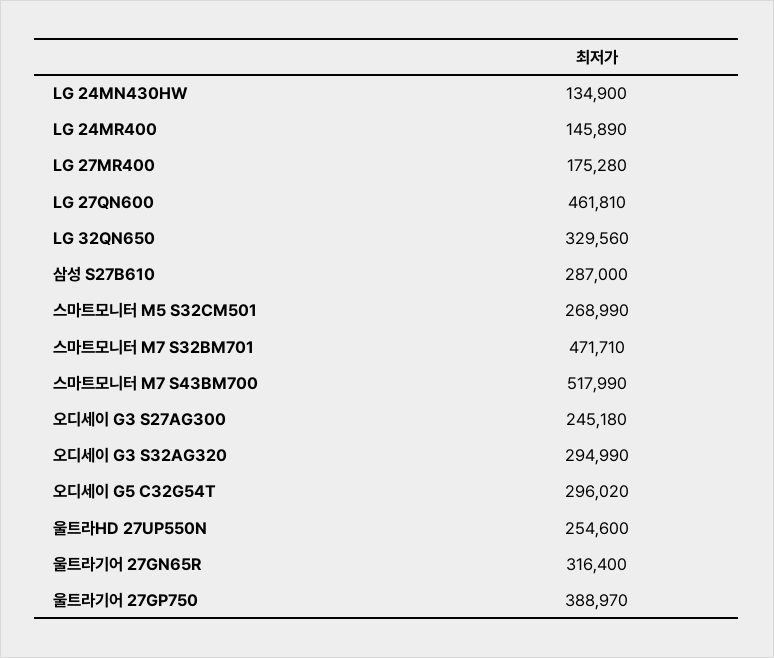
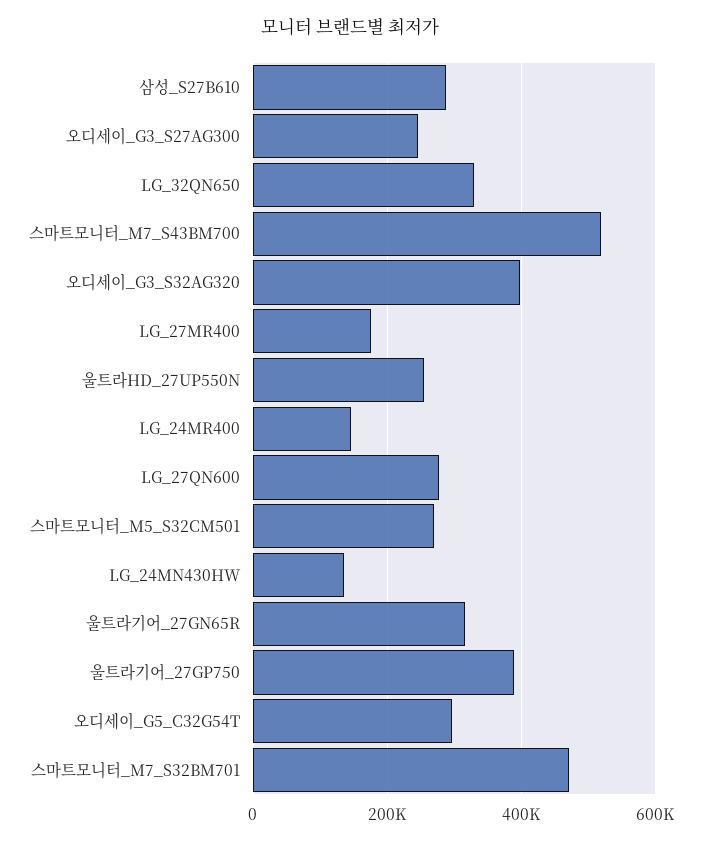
  {
    "LG 24MN430HW": 134900,
    "LG 24MR400": 145890,
    "LG 27MR400": 175280,
-   "LG 27QN600": 461810,
+   "LG 27QN600": 280000,
    "LG 32QN650": 329560,
    "삼성 S27B610": 287000,
    "스마트모니터 M5 S32CM501": 268990,
    "스마트모니터 M7 S32BM701": 471710,
    "스마트모니터 M7 S43BM700": 517990,
    "오디세이 G3 S27AG300": 245180,
-   "오디세이 G3 S32AG320": 294990,
+   "오디세이 G3 S32AG320": 400000,
    "오디세이 G5 C32G54T": 296020,
    "울트라HD 27UP550N": 254600,
    "울트라기어 27GN65R": 316400,
    "울트라기어 27GP750": 388970
  }

